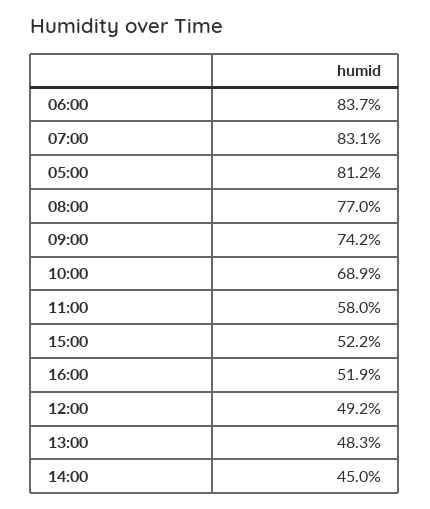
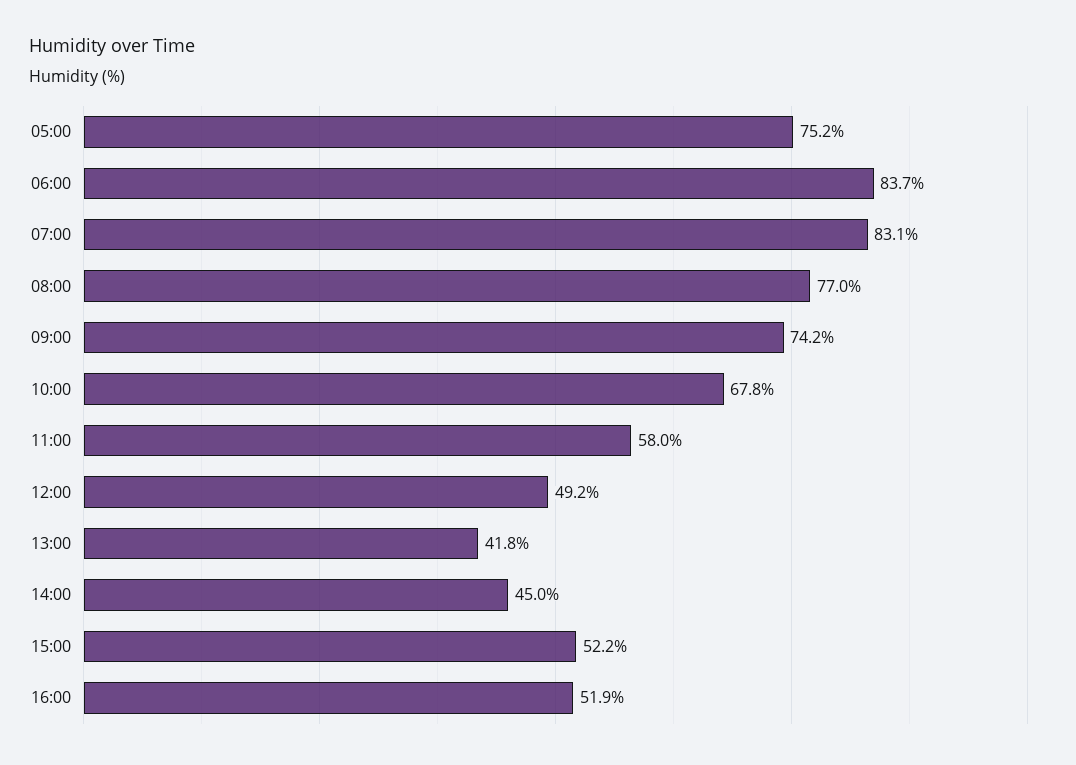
  {
    "06:00": 83.7,
    "07:00": 83.1,
-   "05:00": 81.2,
+   "05:00": 75.2,
    "08:00": 77,
    "09:00": 74.2,
-   "10:00": 68.9,
+   "10:00": 67.8,
    "11:00": 58,
    "15:00": 52.2,
    "16:00": 51.9,
    "12:00": 49.2,
-   "13:00": 48.3,
+   "13:00": 41.8,
    "14:00": 45
  }

